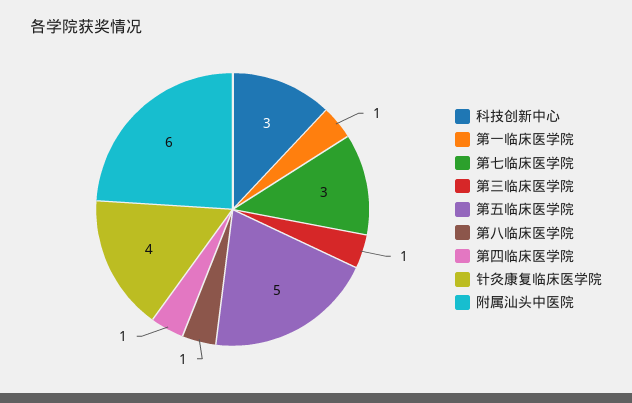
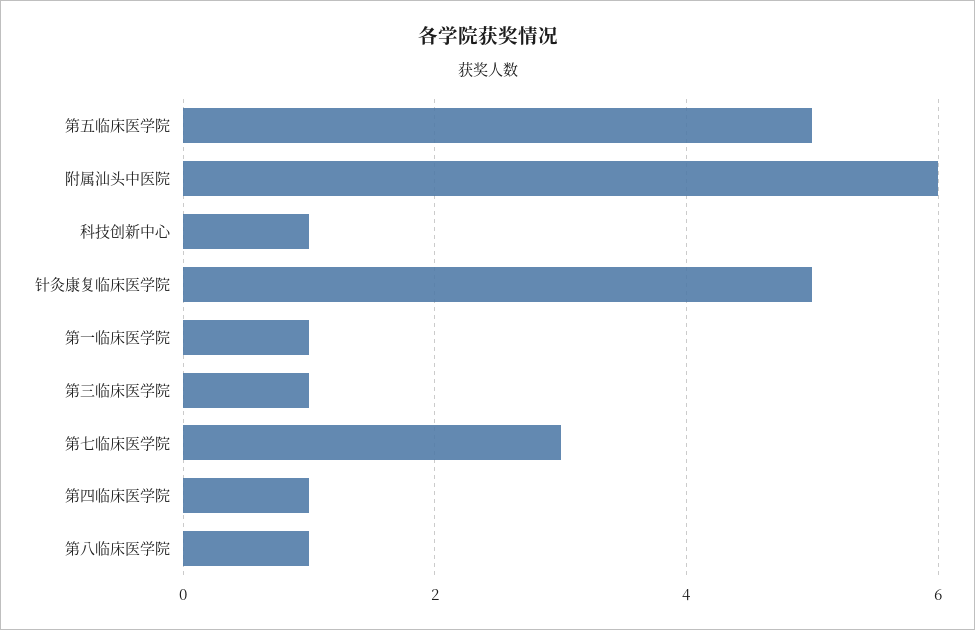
  {
-   "科技创新中心": 3,
+   "科技创新中心": 1,
    "第一临床医学院": 1,
    "第七临床医学院": 3,
    "第三临床医学院": 1,
    "第五临床医学院": 5,
    "第八临床医学院": 1,
    "第四临床医学院": 1,
-   "针灸康复临床医学院": 4,
+   "针灸康复临床医学院": 5,
    "附属汕头中医院": 6
  }

